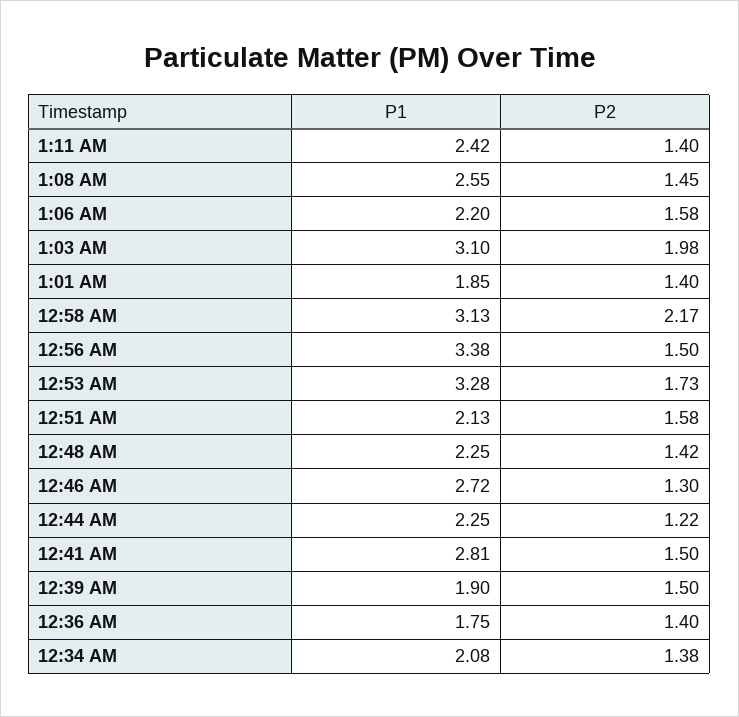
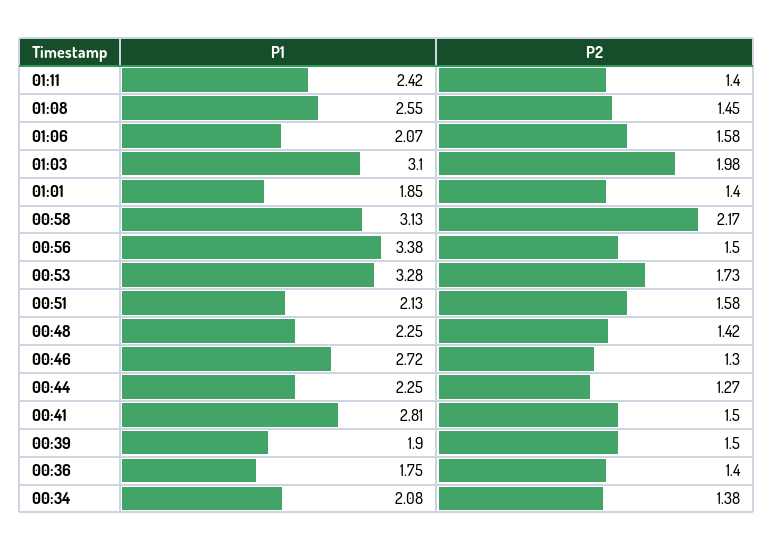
  {
    "P1": {
      "1:11 AM": 2.42,
      "1:08 AM": 2.55,
-     "1:06 AM": 2.2,
+     "1:06 AM": 2.07,
      "1:03 AM": 3.1,
      "1:01 AM": 1.85,
      "12:58 AM": 3.13,
      "12:56 AM": 3.38,
      "12:53 AM": 3.28,
      "12:51 AM": 2.13,
      "12:48 AM": 2.25,
      "12:46 AM": 2.72,
      "12:44 AM": 2.25,
      "12:41 AM": 2.81,
      "12:39 AM": 1.9,
      "12:36 AM": 1.75,
      "12:34 AM": 2.08
    },
    "P2": {
      "1:11 AM": 1.4,
      "1:08 AM": 1.45,
      "1:06 AM": 1.58,
      "1:03 AM": 1.98,
      "1:01 AM": 1.4,
      "12:58 AM": 2.17,
      "12:56 AM": 1.5,
      "12:53 AM": 1.73,
      "12:51 AM": 1.58,
      "12:48 AM": 1.42,
      "12:46 AM": 1.3,
-     "12:44 AM": 1.22,
+     "12:44 AM": 1.27,
      "12:41 AM": 1.5,
      "12:39 AM": 1.5,
      "12:36 AM": 1.4,
      "12:34 AM": 1.38
    }
  }

